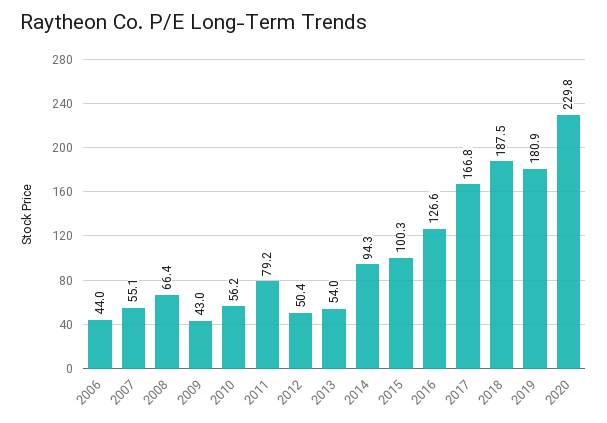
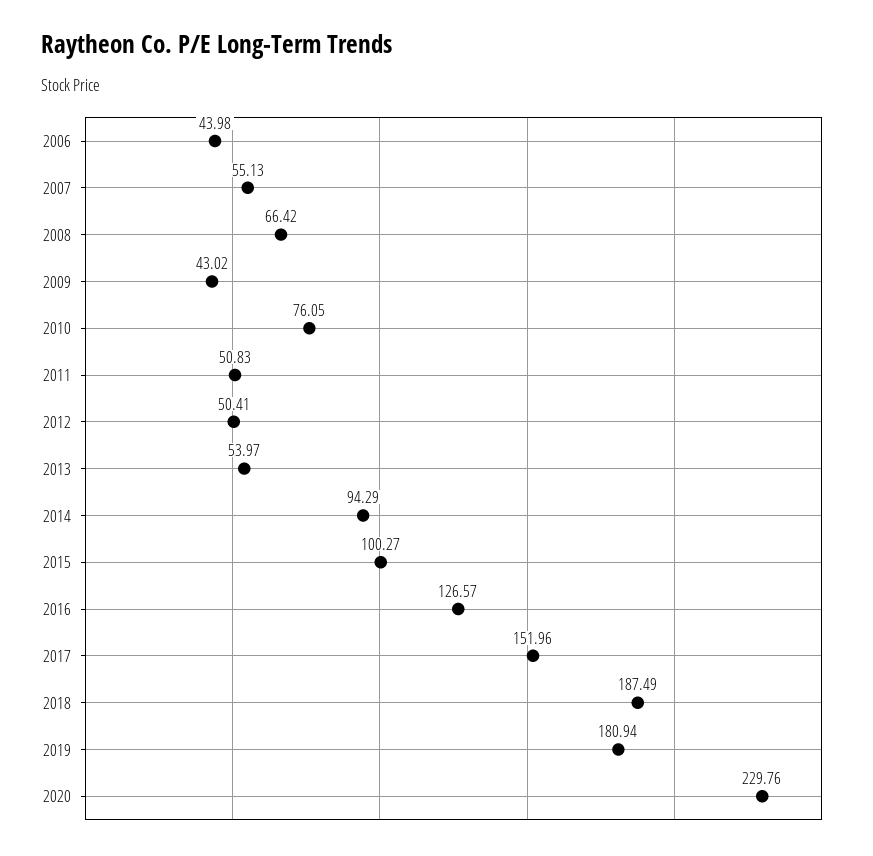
  {
    "2006": 43.98,
    "2007": 55.13,
    "2008": 66.42,
    "2009": 43.02,
-   "2010": 56.2,
+   "2010": 76.05,
-   "2011": 79.2,
+   "2011": 50.83,
    "2012": 50.41,
    "2013": 53.97,
    "2014": 94.29,
    "2015": 100.27,
    "2016": 126.57,
-   "2017": 166.8,
+   "2017": 151.96,
    "2018": 187.49,
    "2019": 180.94,
    "2020": 229.76
  }

